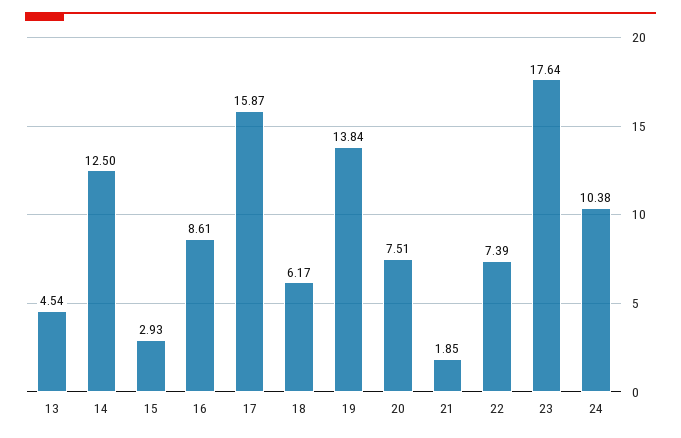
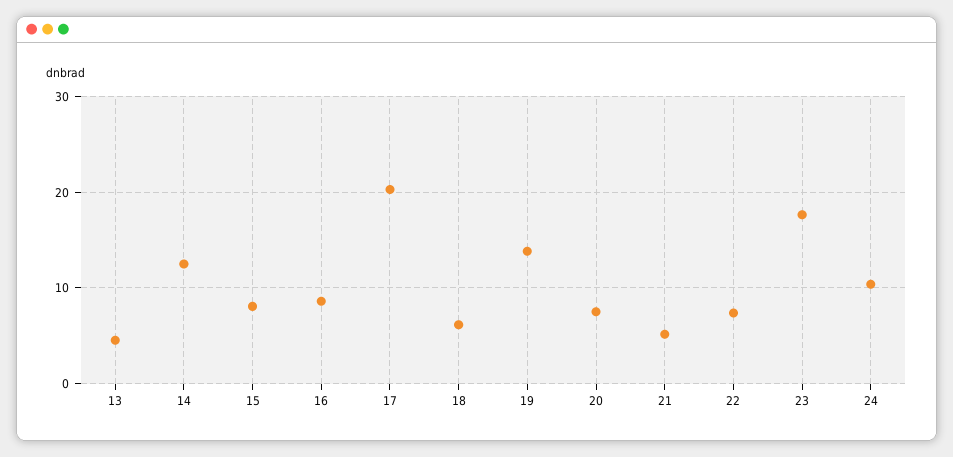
  {
    "13": 4.54,
    "14": 12.5,
-   "15": 2.93,
+   "15": 8,
    "16": 8.61,
-   "17": 15.87,
+   "17": 20,
    "18": 6.17,
    "19": 13.84,
    "20": 7.51,
-   "21": 1.85,
+   "21": 5,
    "22": 7.39,
    "23": 17.64,
    "24": 10.38
  }

